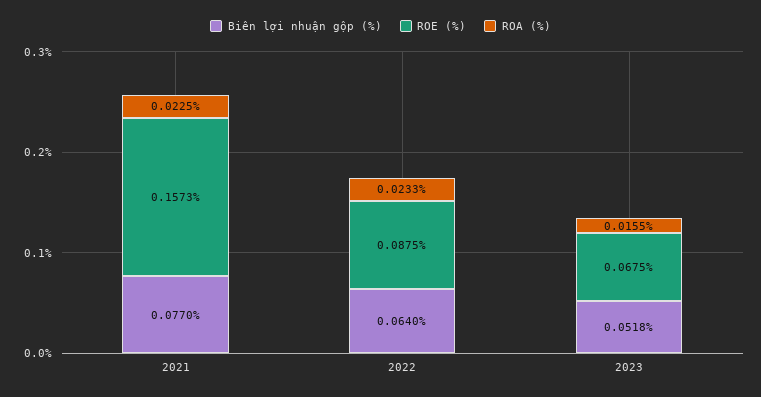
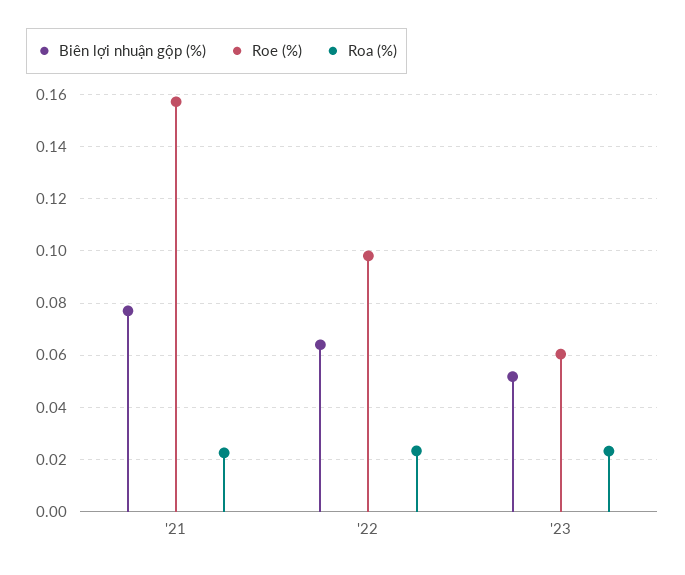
  {
    "Biên lợi nhuận gộp (%)": {
      "2021": 0.077,
      "2022": 0.064,
      "2023": 0.0518
    },
    "ROE (%)": {
      "2021": 0.1573,
-     "2022": 0.0875,
+     "2022": 0.0975,
-     "2023": 0.0675
+     "2023": 0.06
    },
    "ROA (%)": {
      "2021": 0.0225,
      "2022": 0.0233,
-     "2023": 0.0155
+     "2023": 0.0225
    }
  }

